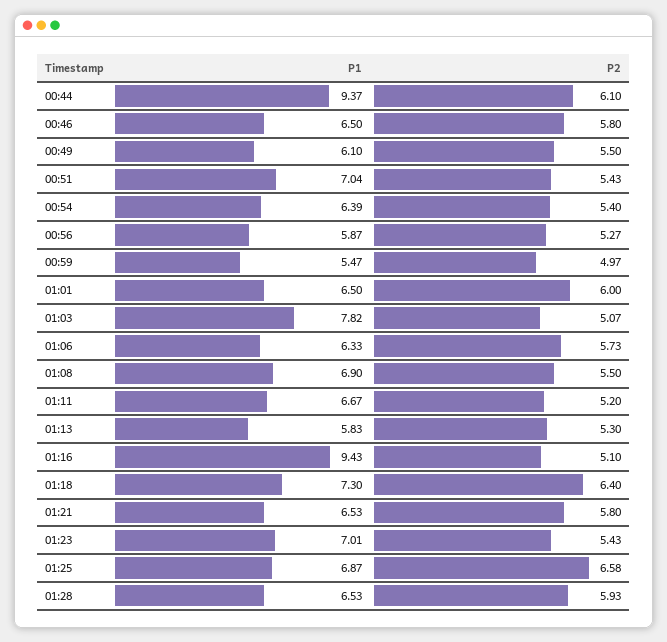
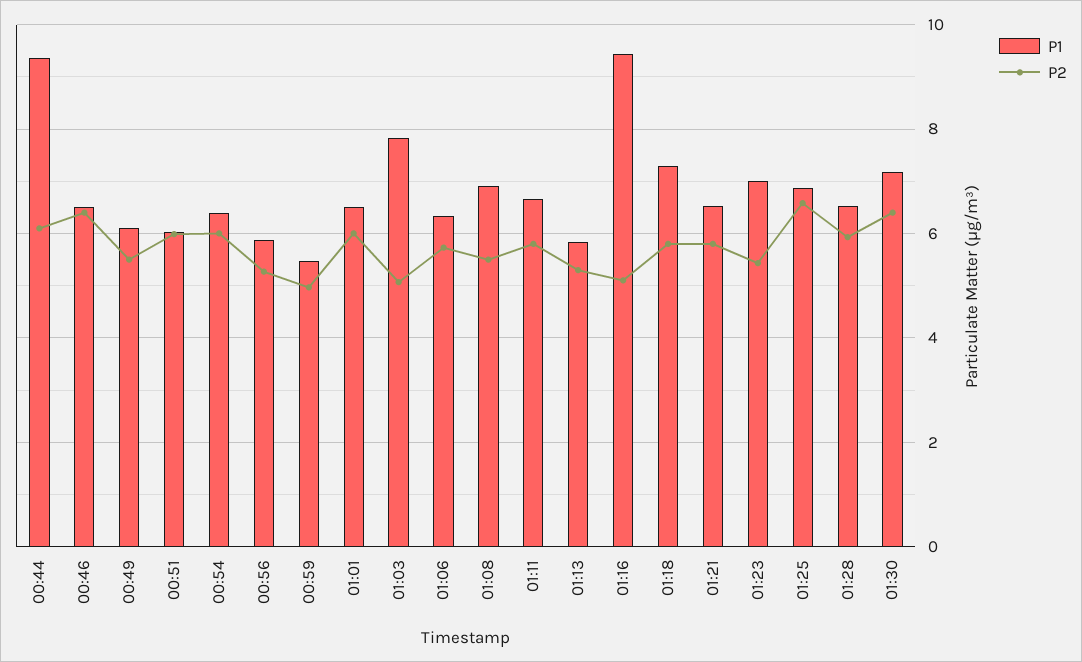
  {
    "P1": {
      "00:44": 9.37,
      "00:46": 6.5,
      "00:49": 6.1,
-     "00:51": 7.04,
+     "00:51": 6,
      "00:54": 6.39,
      "00:56": 5.87,
      "00:59": 5.47,
      "01:01": 6.5,
      "01:03": 7.82,
      "01:06": 6.33,
      "01:08": 6.9,
      "01:11": 6.67,
      "01:13": 5.83,
      "01:16": 9.43,
      "01:18": 7.3,
      "01:21": 6.53,
      "01:23": 7.01,
      "01:25": 6.87,
-     "01:28": 6.53
+     "01:28": 6.53,
+     "01:30": 7.2
    },
    "P2": {
      "00:44": 6.1,
-     "00:46": 5.8,
+     "00:46": 6.4,
      "00:49": 5.5,
-     "00:51": 5.43,
+     "00:51": 6,
-     "00:54": 5.4,
+     "00:54": 6,
      "00:56": 5.27,
      "00:59": 4.97,
      "01:01": 6,
      "01:03": 5.07,
      "01:06": 5.73,
      "01:08": 5.5,
-     "01:11": 5.2,
+     "01:11": 5.8,
      "01:13": 5.3,
      "01:16": 5.1,
-     "01:18": 6.4,
+     "01:18": 5.8,
      "01:21": 5.8,
      "01:23": 5.43,
      "01:25": 6.58,
-     "01:28": 5.93
+     "01:28": 5.93,
+     "01:30": 6.4
    }
  }

